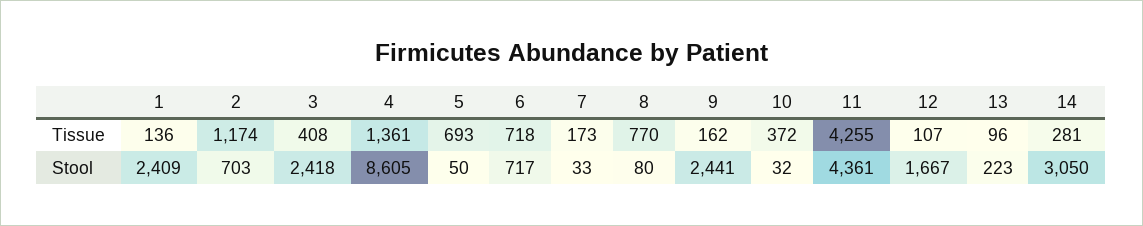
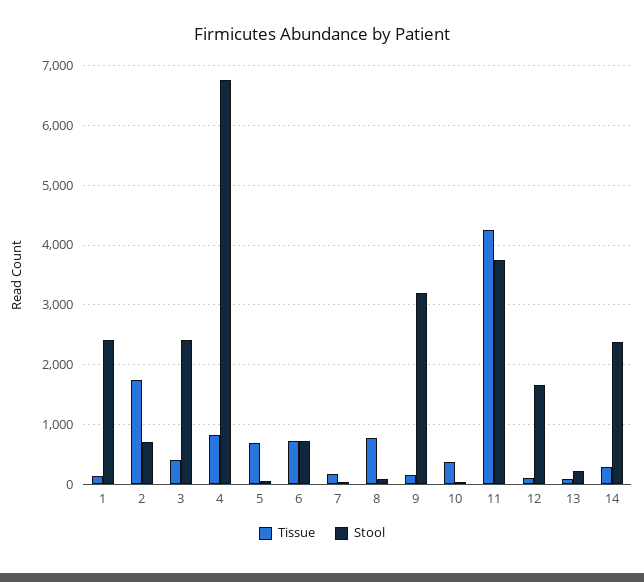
  {
    "Tissue": {
      "1": 136,
-     "2": 1174,
+     "2": 1800,
      "3": 408,
-     "4": 1361,
+     "4": 800,
      "5": 693,
      "6": 718,
      "7": 173,
      "8": 770,
      "9": 162,
      "10": 372,
      "11": 4255,
      "12": 107,
      "13": 96,
      "14": 281
    },
    "Stool": {
      "1": 2409,
      "2": 703,
      "3": 2418,
-     "4": 8605,
+     "4": 6800,
      "5": 50,
      "6": 717,
      "7": 33,
      "8": 80,
-     "9": 2441,
+     "9": 3200,
      "10": 32,
-     "11": 4361,
+     "11": 3800,
      "12": 1667,
      "13": 223,
-     "14": 3050
+     "14": 2400
    }
  }

